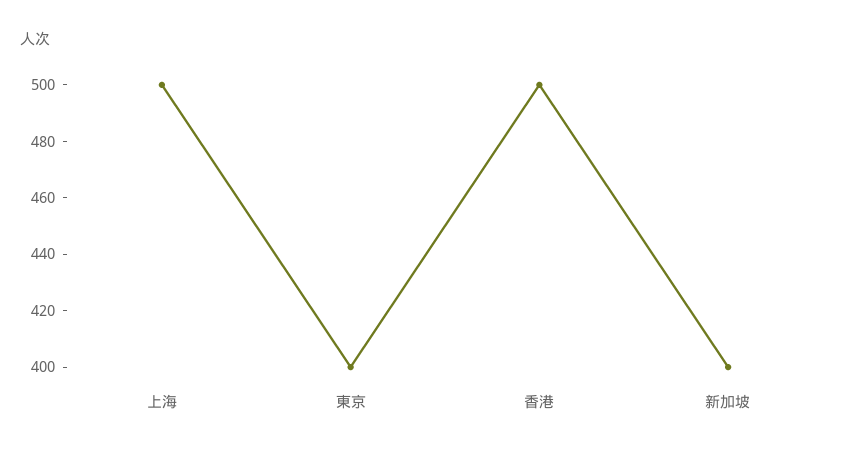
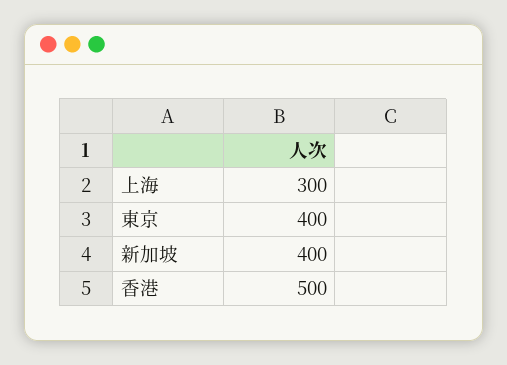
  {
-   "上海": 500,
+   "上海": 300,
    "東京": 400,
    "香港": 500,
    "新加坡": 400
  }

